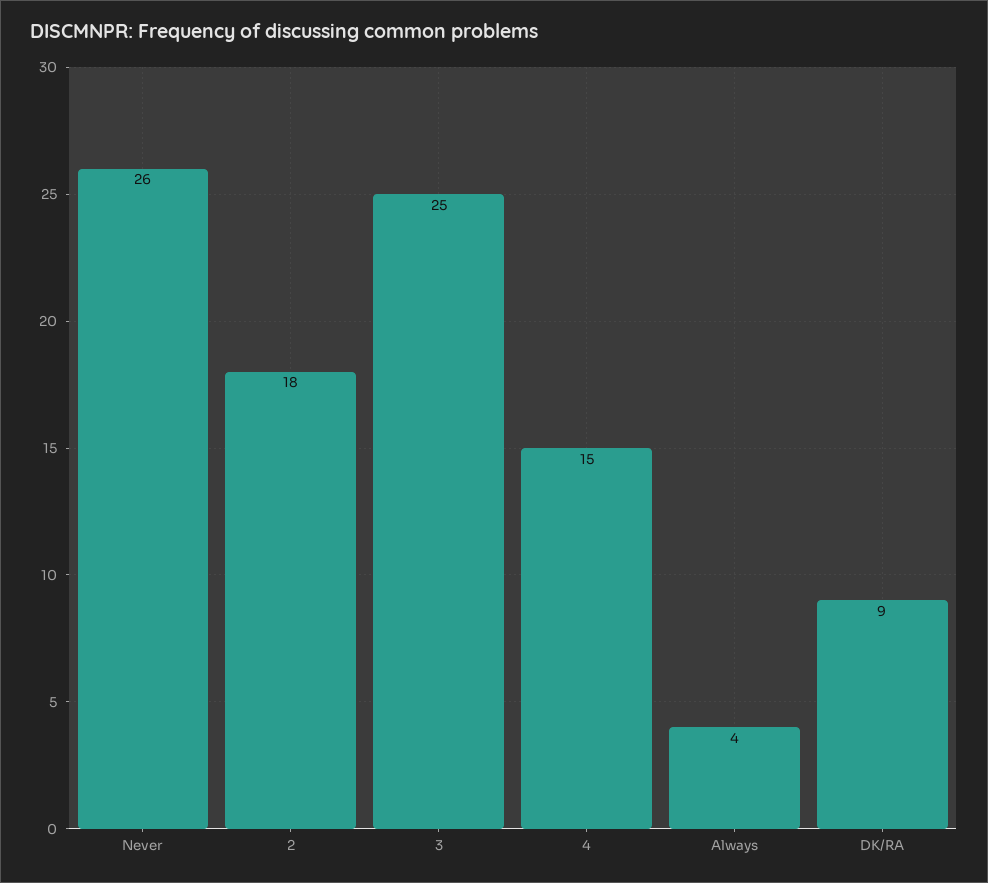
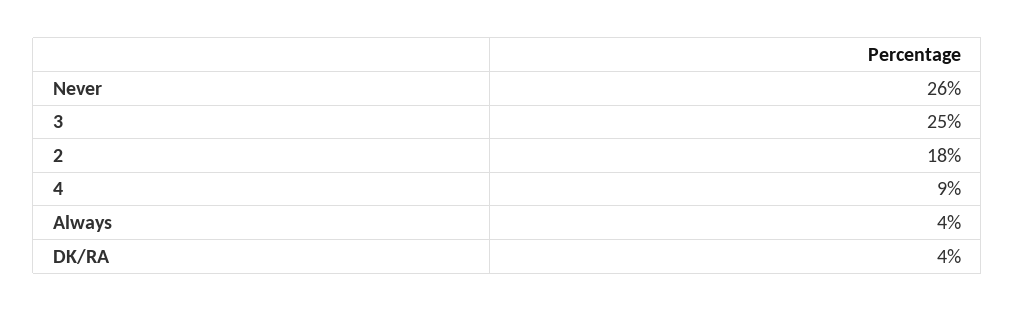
  {
    "Never": 26,
    "2": 18,
    "3": 25,
-   "4": 15,
+   "4": 9,
    "Always": 4,
-   "DK/RA": 9
+   "DK/RA": 4
  }

